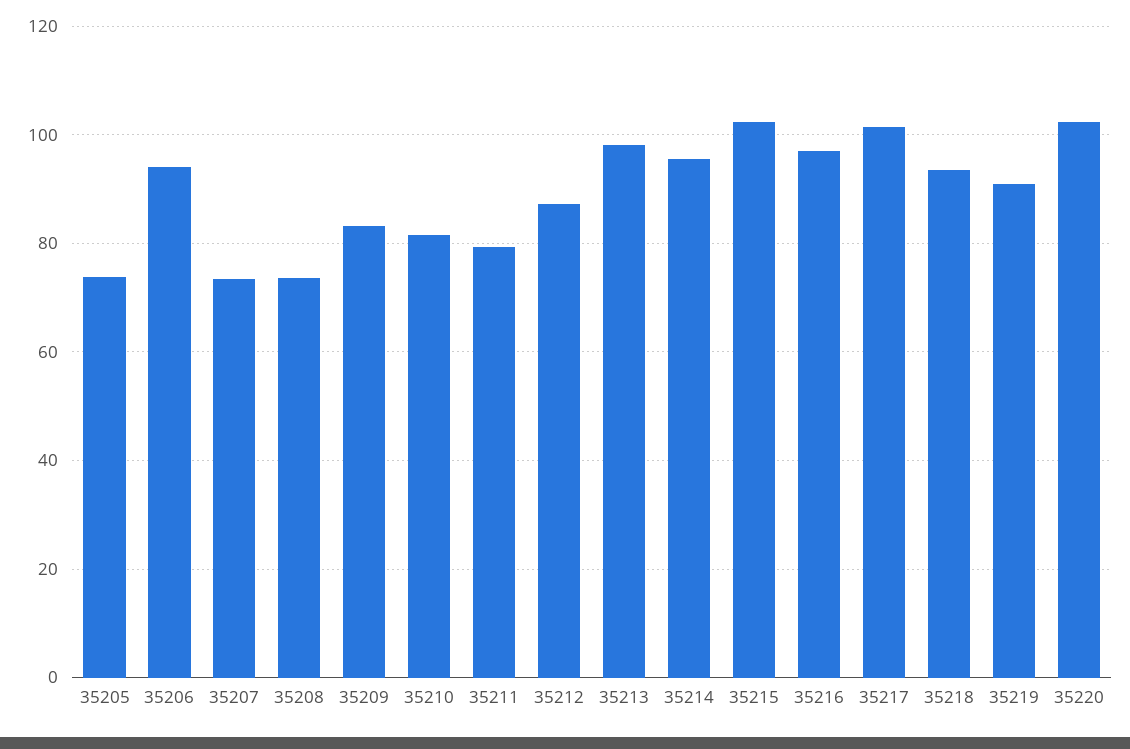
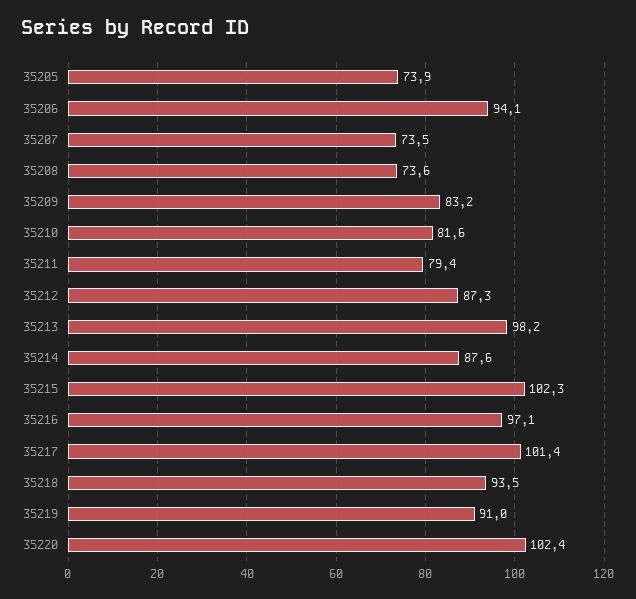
  {
    "35205": 73.9,
    "35206": 94.1,
    "35207": 73.5,
    "35208": 73.6,
    "35209": 83.2,
    "35210": 81.6,
    "35211": 79.4,
    "35212": 87.3,
    "35213": 98.2,
-   "35214": 96,
+   "35214": 87.6,
    "35215": 102.3,
    "35216": 97.1,
    "35217": 101.4,
    "35218": 93.5,
    "35219": 91,
    "35220": 102.4
  }

